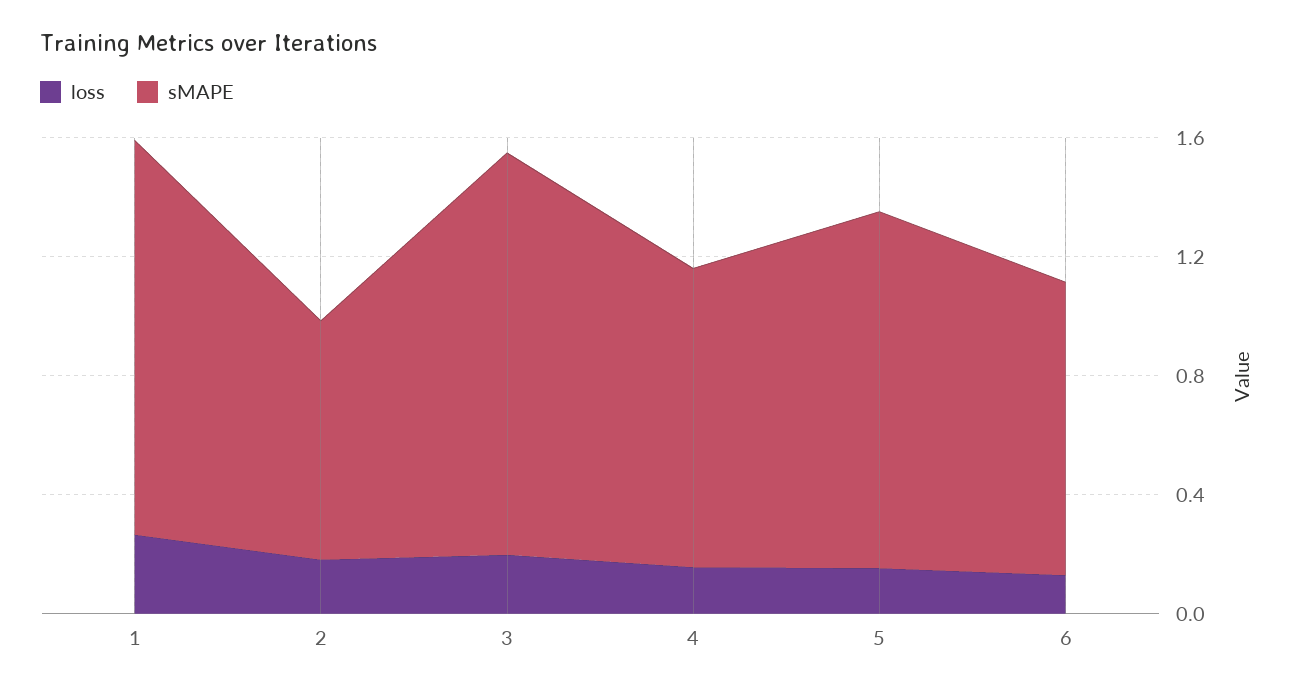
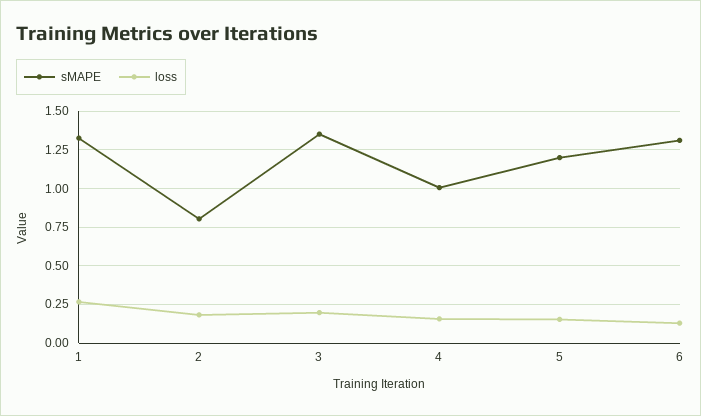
  {
    "loss": {
      "1": 0.25,
      "2": 0.2,
      "3": 0.2,
      "4": 0.15,
      "5": 0.15,
      "6": 0.15
    },
    "sMAPE": {
      "1": 1.35,
      "2": 0.8,
      "3": 1.35,
      "4": 1,
      "5": 1.2,
-     "6": 1
+     "6": 1.3
    }
  }

